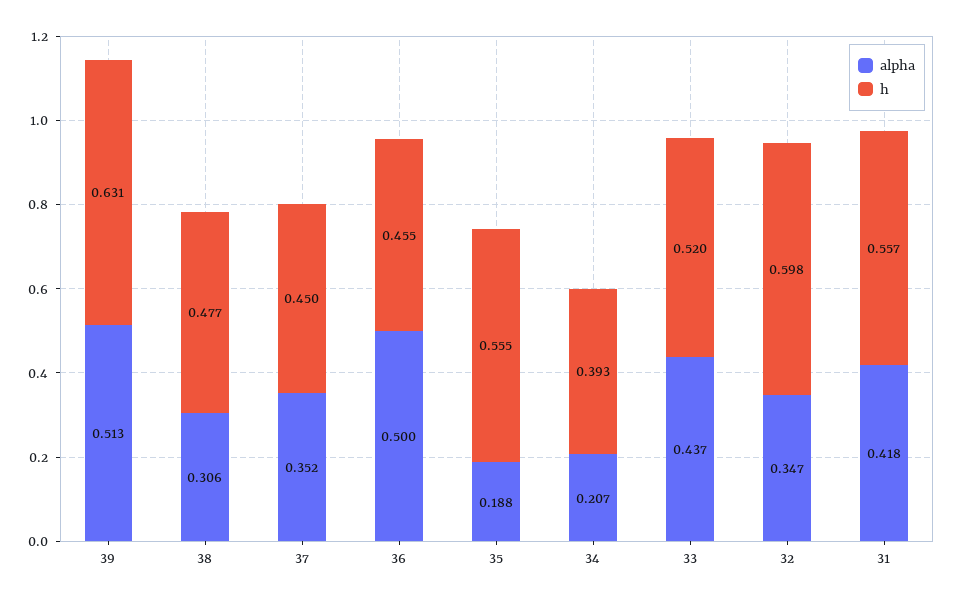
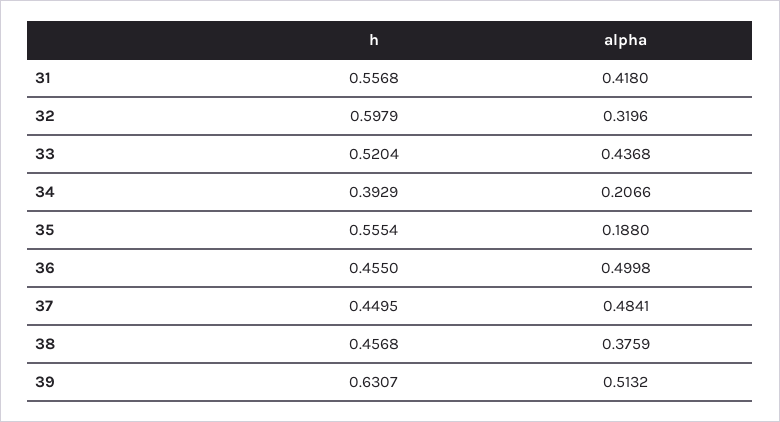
  {
    "alpha": {
      "39": 0.5132,
-     "38": 0.306,
+     "38": 0.3759,
-     "37": 0.352,
+     "37": 0.4841,
      "36": 0.4998,
      "35": 0.188,
      "34": 0.2066,
      "33": 0.4368,
-     "32": 0.347,
+     "32": 0.3196,
      "31": 0.418
    },
    "h": {
      "39": 0.6307,
-     "38": 0.477,
+     "38": 0.4568,
      "37": 0.4495,
      "36": 0.455,
      "35": 0.5554,
      "34": 0.3929,
      "33": 0.5204,
      "32": 0.5979,
      "31": 0.5568
    }
  }

